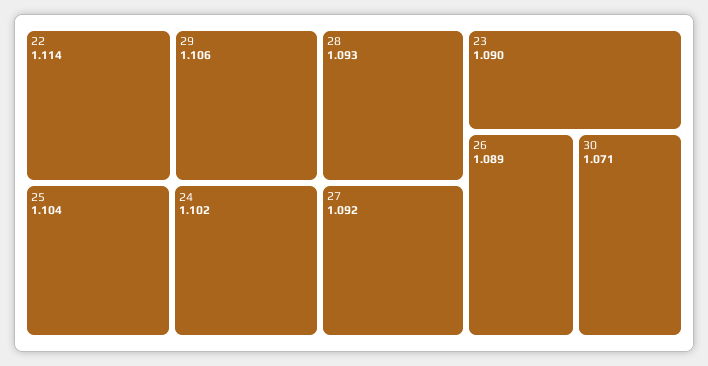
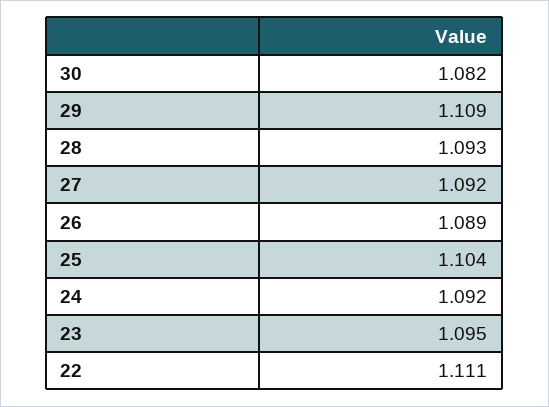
  {
-   "22": 1.114,
+   "22": 1.111,
-   "29": 1.106,
+   "29": 1.109,
    "25": 1.104,
-   "24": 1.102,
+   "24": 1.092,
    "28": 1.093,
    "27": 1.092,
-   "23": 1.09,
+   "23": 1.095,
    "26": 1.089,
-   "30": 1.071
+   "30": 1.082
  }

